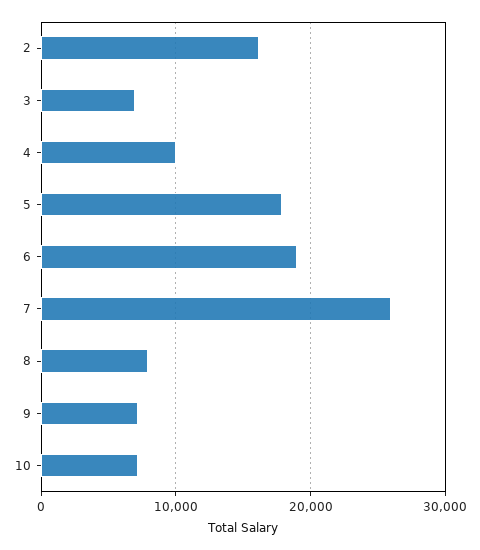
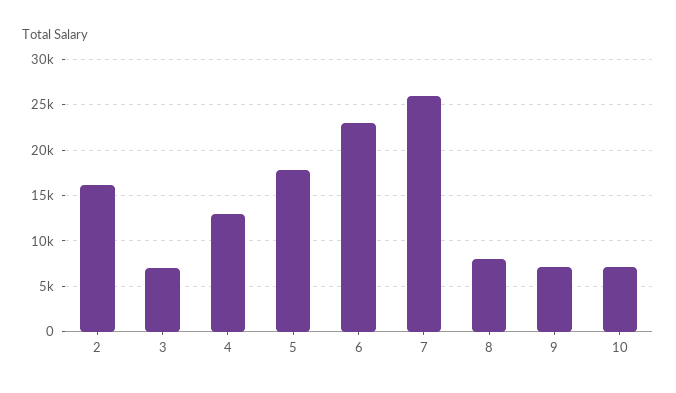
  {
    "2": 16000,
    "3": 7000,
-   "4": 10000,
+   "4": 13000,
    "5": 18000,
-   "6": 19000,
+   "6": 23000,
    "7": 26000,
    "8": 8000,
    "9": 7000,
    "10": 7000
  }

